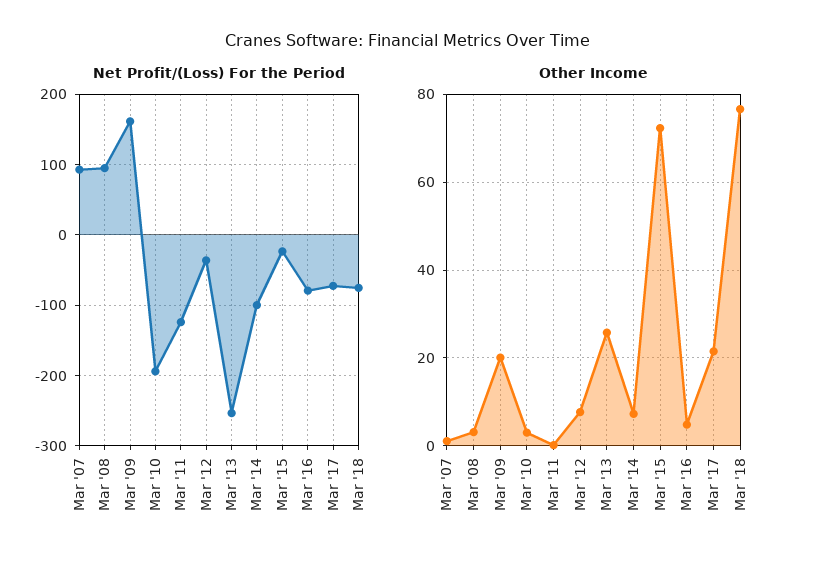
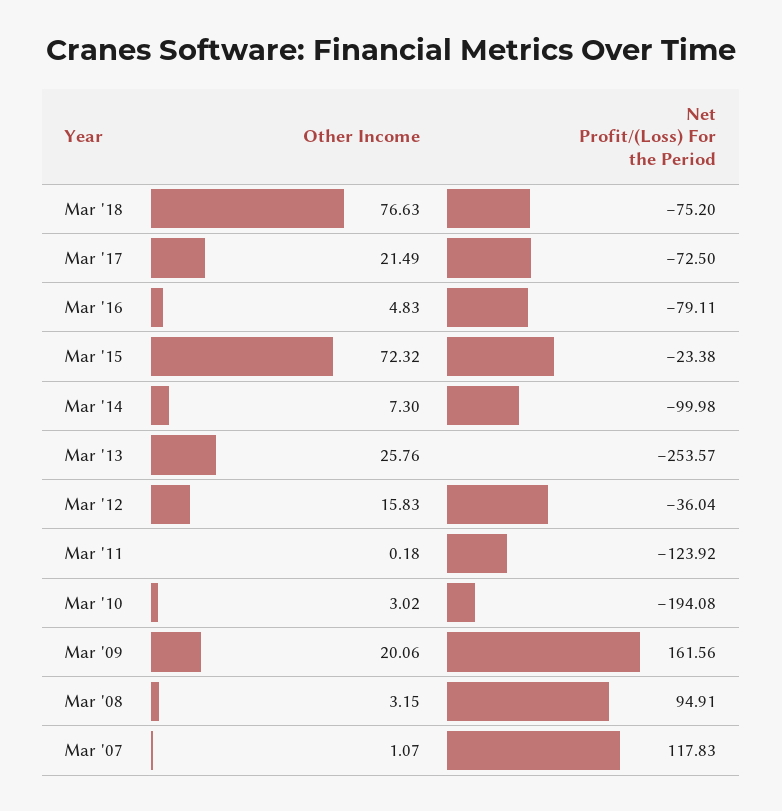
  {
    "Net Profit/(Loss) For the Period": {
-     "Mar '07": 90,
+     "Mar '07": 117.83,
      "Mar '08": 94.91,
      "Mar '09": 161.56,
      "Mar '10": -194.08,
      "Mar '11": -123.92,
      "Mar '12": -36.04,
      "Mar '13": -253.57,
      "Mar '14": -99.98,
      "Mar '15": -23.38,
      "Mar '16": -79.11,
      "Mar '17": -72.5,
      "Mar '18": -75.2
    },
    "Other Income": {
      "Mar '07": 1.07,
      "Mar '08": 3.15,
      "Mar '09": 20.06,
      "Mar '10": 3.02,
      "Mar '11": 0.18,
-     "Mar '12": 8,
+     "Mar '12": 15.83,
      "Mar '13": 25.76,
      "Mar '14": 7.3,
      "Mar '15": 72.32,
      "Mar '16": 4.83,
      "Mar '17": 21.49,
      "Mar '18": 76.63
    }
  }

